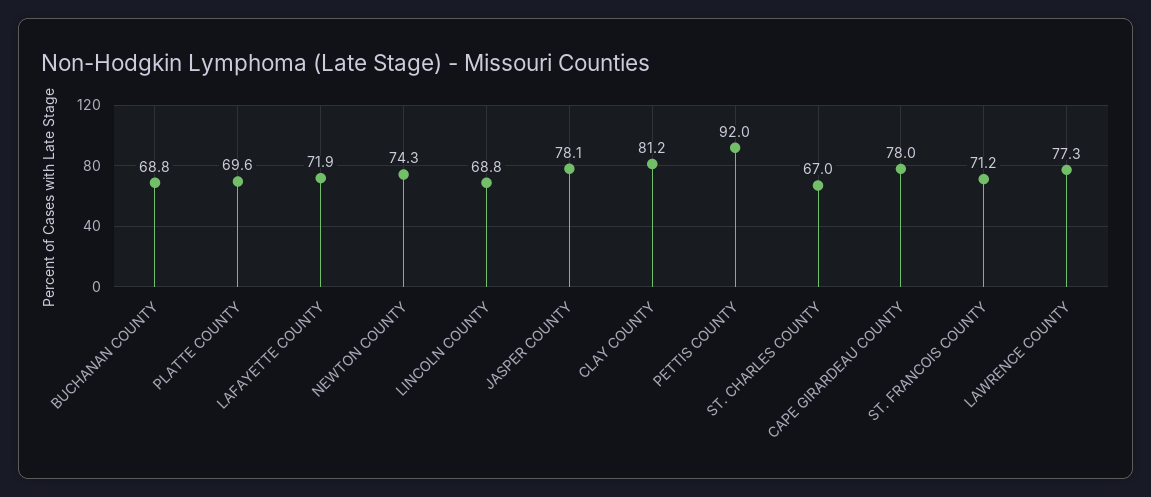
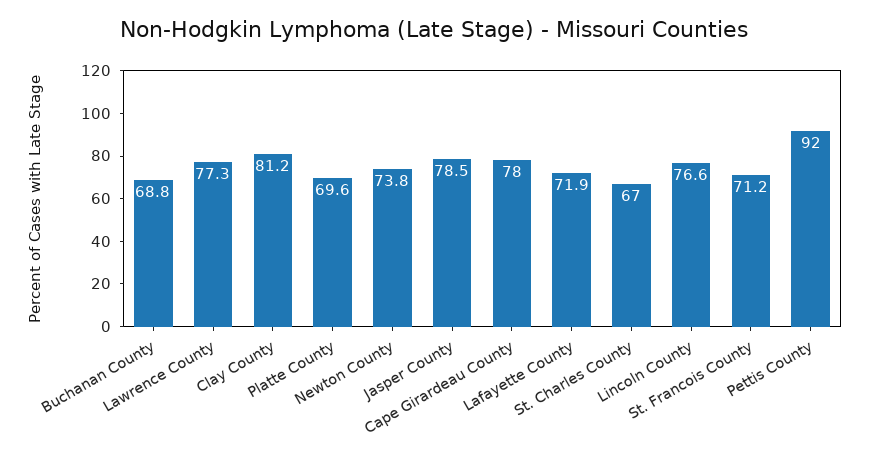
  {
    "BUCHANAN COUNTY": 68.8,
    "PLATTE COUNTY": 69.6,
    "LAFAYETTE COUNTY": 71.9,
-   "NEWTON COUNTY": 74.3,
+   "NEWTON COUNTY": 73.8,
-   "LINCOLN COUNTY": 68.8,
+   "LINCOLN COUNTY": 76.6,
-   "JASPER COUNTY": 78.1,
+   "JASPER COUNTY": 78.5,
    "CLAY COUNTY": 81.2,
    "PETTIS COUNTY": 92,
    "ST. CHARLES COUNTY": 67,
    "CAPE GIRARDEAU COUNTY": 78,
    "ST. FRANCOIS COUNTY": 71.2,
    "LAWRENCE COUNTY": 77.3
  }

